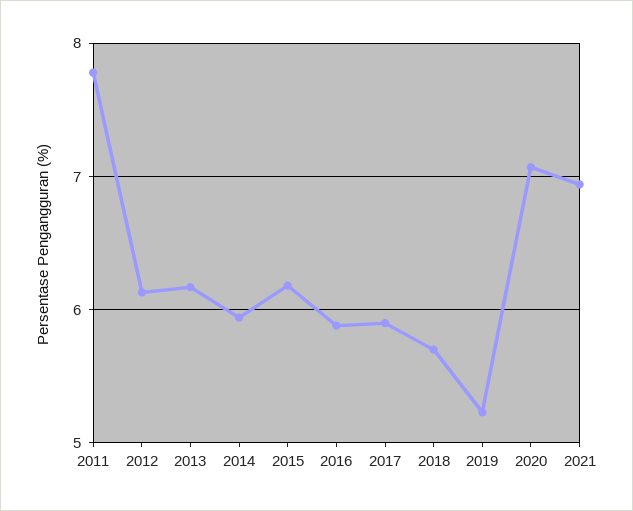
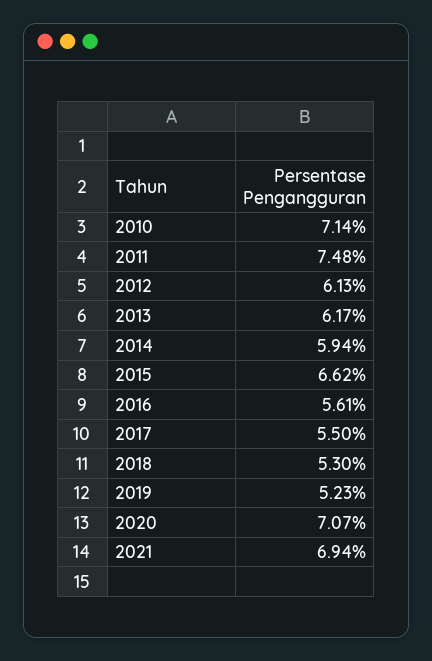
  {
-   "2011": 7.8,
+   "2011": 7.48,
    "2012": 6.13,
    "2013": 6.17,
    "2014": 5.94,
-   "2015": 6.2,
+   "2015": 6.62,
-   "2016": 5.9,
+   "2016": 5.61,
-   "2017": 5.9,
+   "2017": 5.5,
-   "2018": 5.7,
+   "2018": 5.3,
    "2019": 5.23,
    "2020": 7.07,
-   "2021": 6.94
+   "2021": 6.94,
+   "2010": 7.14
  }

